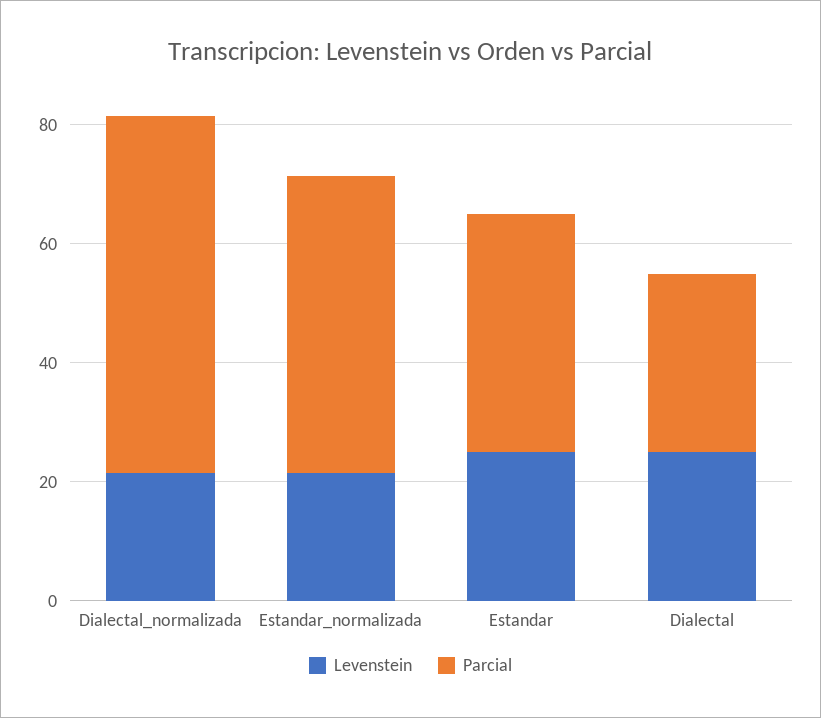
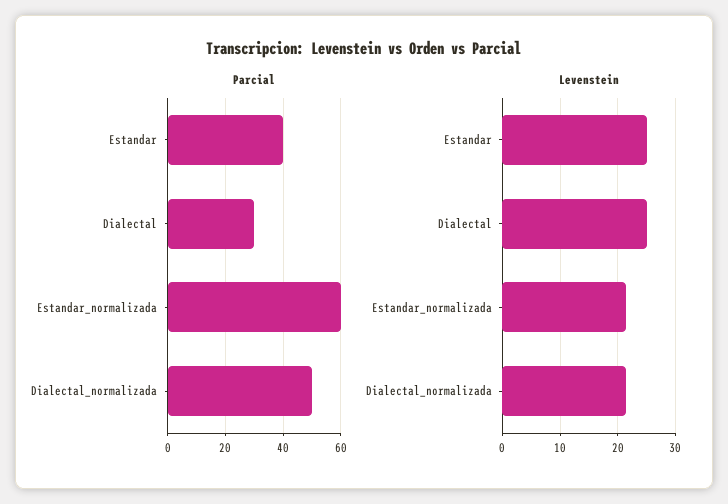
  {
    "Levenstein": {
      "Dialectal_normalizada": 22,
      "Estandar_normalizada": 22,
      "Estandar": 26,
      "Dialectal": 26
    },
    "Parcial": {
-     "Dialectal_normalizada": 60,
+     "Dialectal_normalizada": 50,
-     "Estandar_normalizada": 50,
+     "Estandar_normalizada": 60,
      "Estandar": 40,
      "Dialectal": 30
    }
  }

